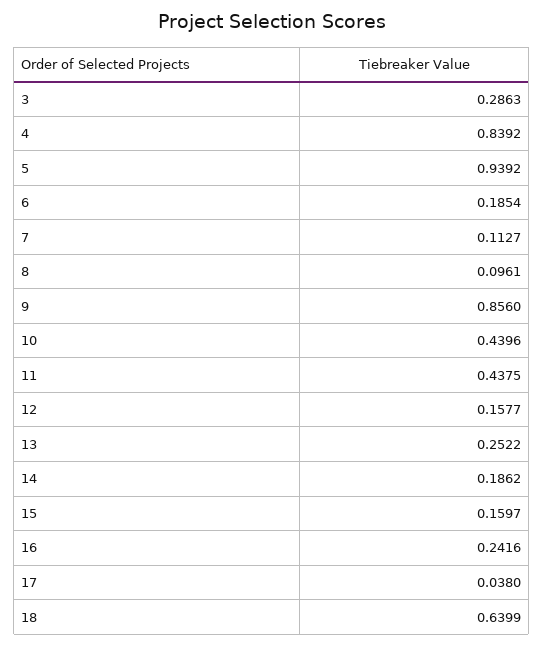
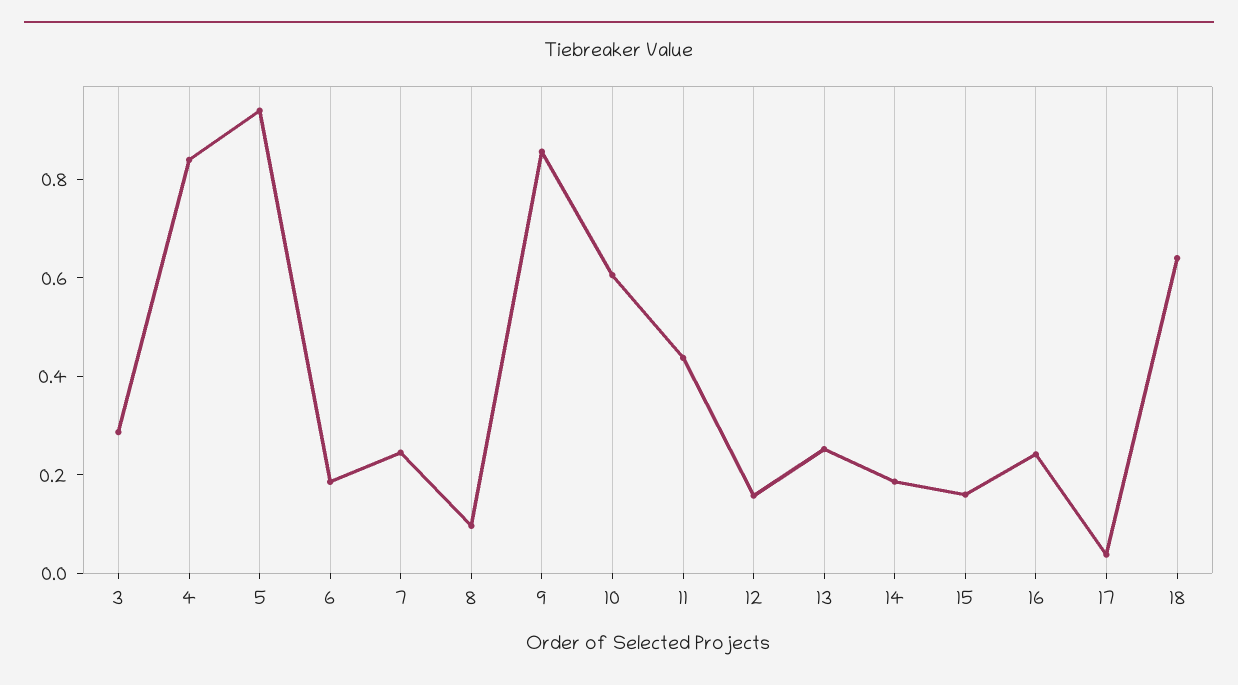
  {
    "3": 0.2863,
    "4": 0.8392,
    "5": 0.9392,
    "6": 0.1854,
-   "7": 0.1127,
+   "7": 0.25,
    "8": 0.0961,
    "9": 0.856,
-   "10": 0.4396,
+   "10": 0.6,
    "11": 0.4375,
    "12": 0.1577,
    "13": 0.2522,
    "14": 0.1862,
    "15": 0.1597,
    "16": 0.2416,
    "17": 0.038,
    "18": 0.6399
  }

